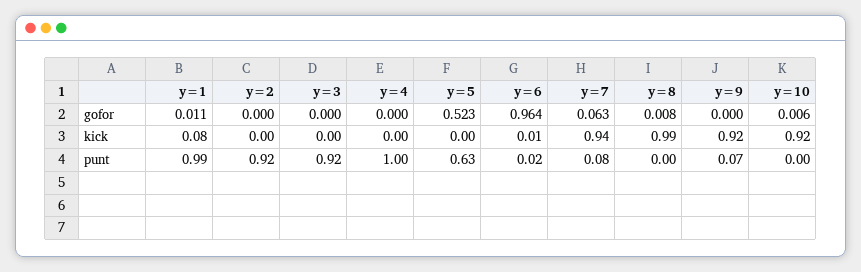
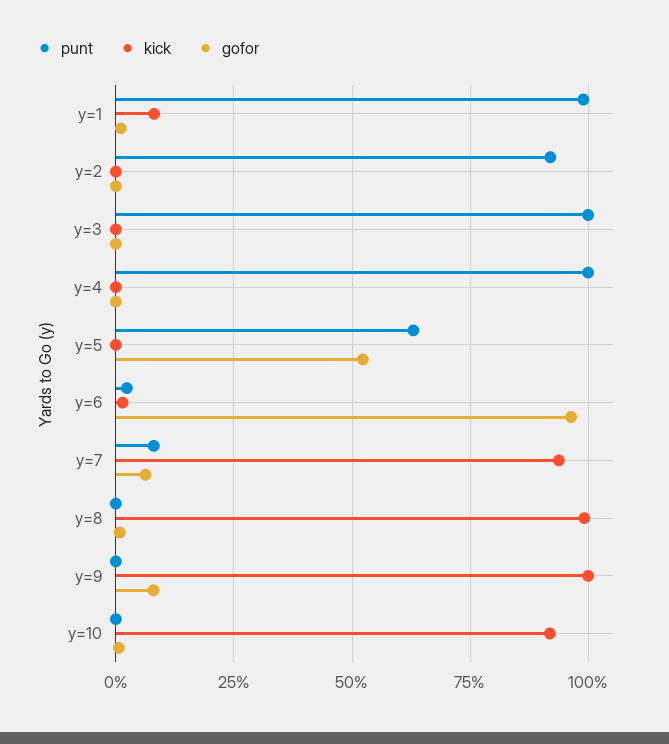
  {
    "gofor": {
      "y=1": 0.011,
      "y=2": 0,
      "y=3": 0,
      "y=4": 0,
      "y=5": 0.523,
      "y=6": 0.964,
      "y=7": 0.063,
      "y=8": 0.008,
-     "y=9": 0,
+     "y=9": 0.075,
      "y=10": 0.006
    },
    "kick": {
      "y=1": 0.08,
      "y=2": 0,
      "y=3": 0,
      "y=4": 0,
      "y=5": 0,
      "y=6": 0.01,
      "y=7": 0.94,
      "y=8": 0.99,
-     "y=9": 0.92,
+     "y=9": 1,
      "y=10": 0.92
    },
    "punt": {
      "y=1": 0.99,
      "y=2": 0.92,
-     "y=3": 0.92,
+     "y=3": 1,
      "y=4": 1,
      "y=5": 0.63,
      "y=6": 0.02,
      "y=7": 0.08,
      "y=8": 0,
-     "y=9": 0.07,
+     "y=9": 0,
      "y=10": 0
    }
  }

